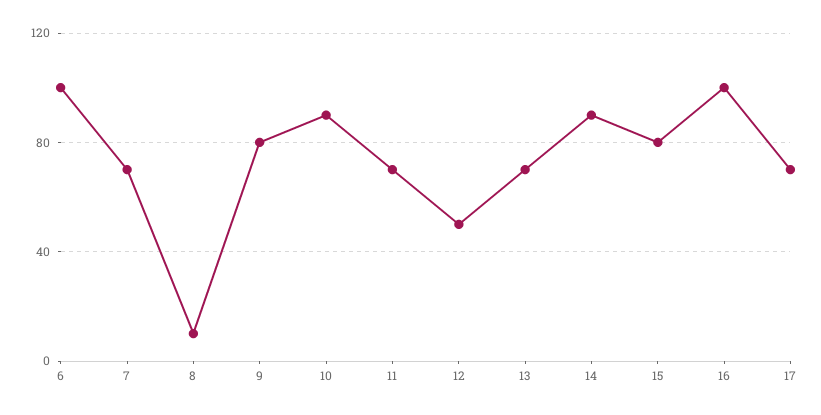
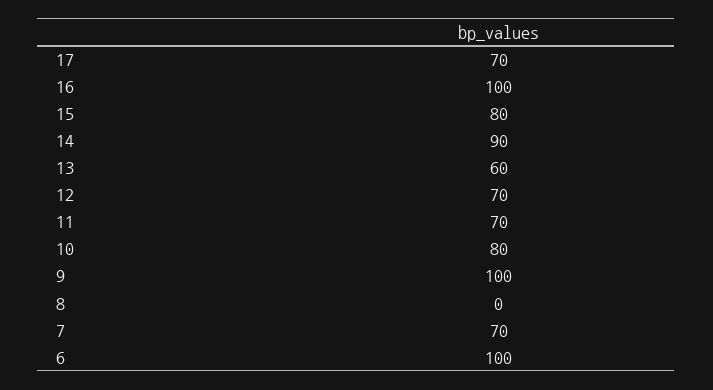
  {
    "6": 100,
    "7": 70,
-   "8": 10,
+   "8": 0,
-   "9": 80,
+   "9": 100,
-   "10": 90,
+   "10": 80,
    "11": 70,
-   "12": 50,
+   "12": 70,
-   "13": 70,
+   "13": 60,
    "14": 90,
    "15": 80,
    "16": 100,
    "17": 70
  }

